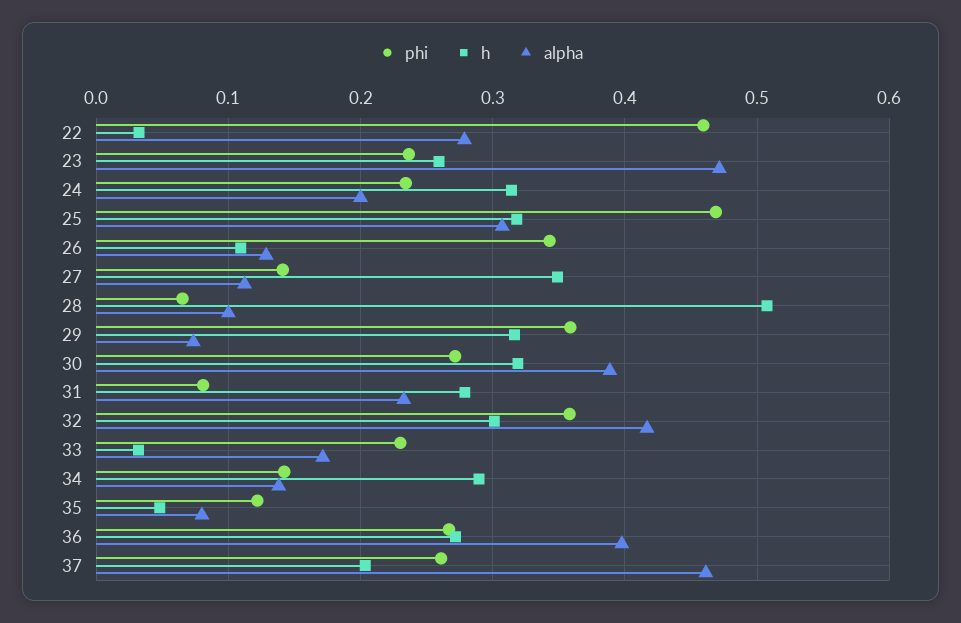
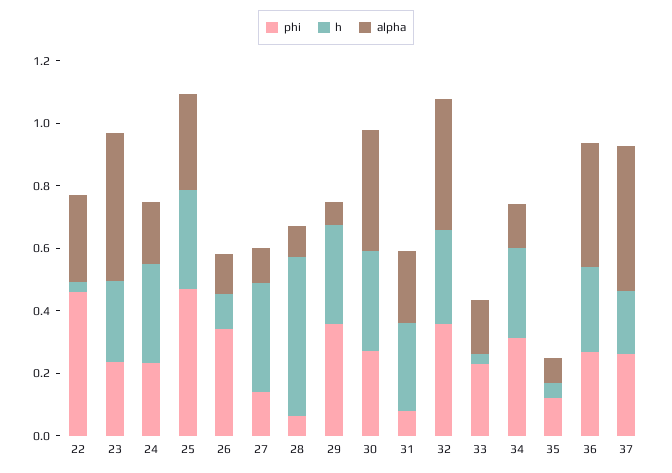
  {
    "phi": {
      "22": 0.46,
      "23": 0.24,
      "24": 0.23,
      "25": 0.47,
      "26": 0.34,
      "27": 0.14,
      "28": 0.07,
      "29": 0.36,
      "30": 0.27,
      "31": 0.08,
      "32": 0.36,
      "33": 0.23,
-     "34": 0.14,
+     "34": 0.3,
      "35": 0.12,
      "36": 0.27,
      "37": 0.26
    },
    "h": {
      "22": 0.03,
      "23": 0.26,
      "24": 0.31,
      "25": 0.32,
      "26": 0.11,
      "27": 0.35,
      "28": 0.51,
      "29": 0.32,
      "30": 0.32,
      "31": 0.28,
      "32": 0.3,
      "33": 0.03,
      "34": 0.29,
      "35": 0.05,
      "36": 0.27,
      "37": 0.2
    },
    "alpha": {
      "22": 0.28,
      "23": 0.47,
      "24": 0.2,
      "25": 0.31,
      "26": 0.13,
      "27": 0.11,
      "28": 0.1,
      "29": 0.07,
      "30": 0.39,
      "31": 0.23,
      "32": 0.42,
      "33": 0.17,
      "34": 0.14,
      "35": 0.08,
      "36": 0.4,
      "37": 0.46
    }
  }

